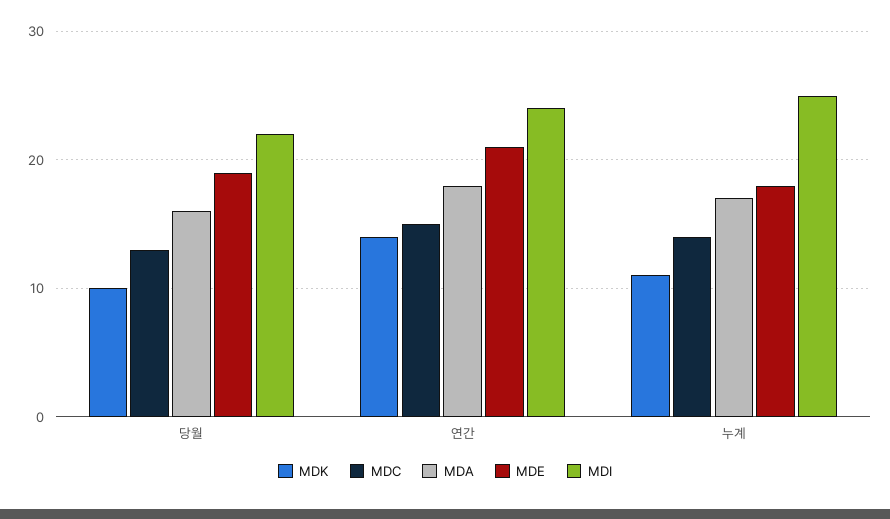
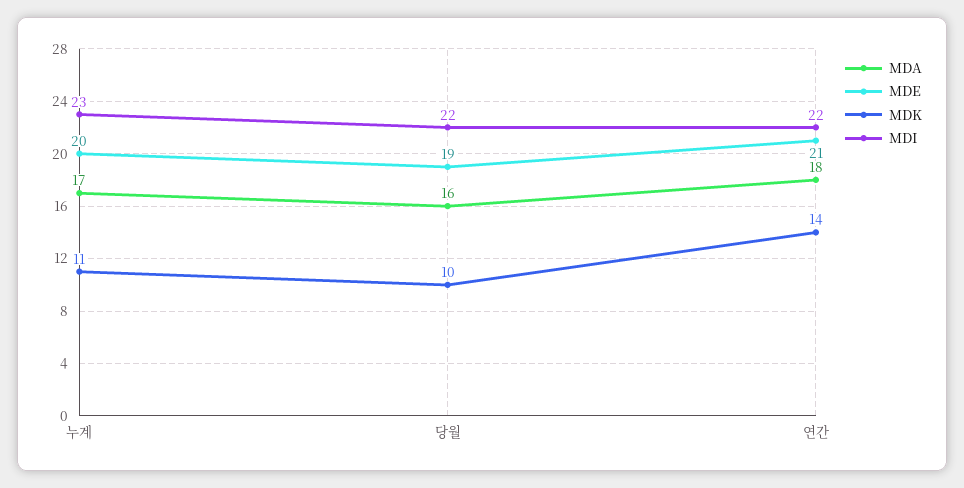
  {
    "MDK": {
      "당월": 10,
      "연간": 14,
      "누계": 11
    },
-   "MDC": {
-     "당월": 13,
-     "연간": 15,
-     "누계": 14
-   },
    "MDA": {
      "당월": 16,
      "연간": 18,
      "누계": 17
    },
    "MDE": {
      "당월": 19,
      "연간": 21,
-     "누계": 18
+     "누계": 20
    },
    "MDI": {
      "당월": 22,
-     "연간": 24,
+     "연간": 22,
-     "누계": 25
+     "누계": 23
    }
  }

